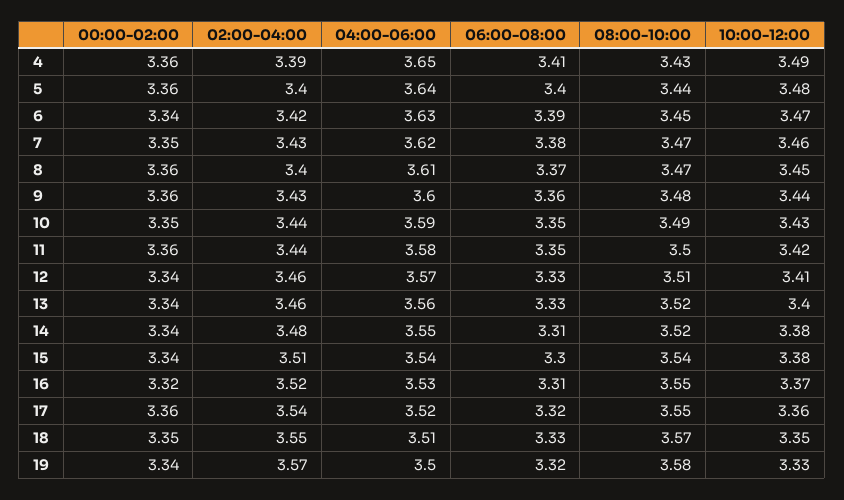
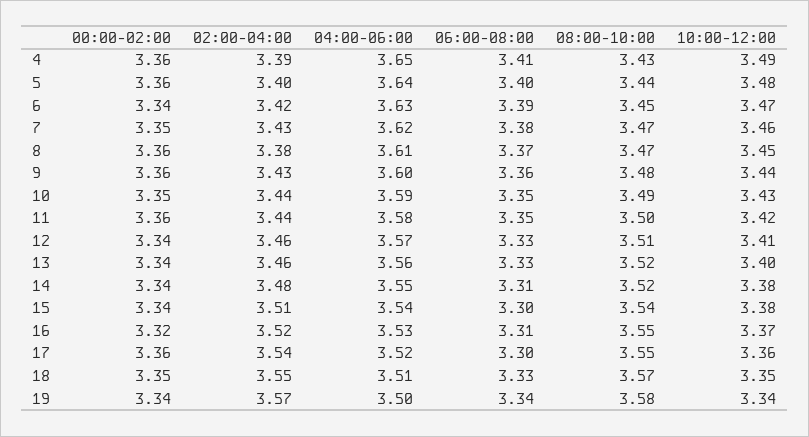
  {
    "00:00-02:00": {
      "4": 3.36,
      "5": 3.36,
      "6": 3.34,
      "7": 3.35,
      "8": 3.36,
      "9": 3.36,
      "10": 3.35,
      "11": 3.36,
      "12": 3.34,
      "13": 3.34,
      "14": 3.34,
      "15": 3.34,
      "16": 3.32,
      "17": 3.36,
      "18": 3.35,
      "19": 3.34
    },
    "02:00-04:00": {
      "4": 3.39,
      "5": 3.4,
      "6": 3.42,
      "7": 3.43,
-     "8": 3.4,
+     "8": 3.38,
      "9": 3.43,
      "10": 3.44,
      "11": 3.44,
      "12": 3.46,
      "13": 3.46,
      "14": 3.48,
      "15": 3.51,
      "16": 3.52,
      "17": 3.54,
      "18": 3.55,
      "19": 3.57
    },
    "04:00-06:00": {
      "4": 3.65,
      "5": 3.64,
      "6": 3.63,
      "7": 3.62,
      "8": 3.61,
      "9": 3.6,
      "10": 3.59,
      "11": 3.58,
      "12": 3.57,
      "13": 3.56,
      "14": 3.55,
      "15": 3.54,
      "16": 3.53,
      "17": 3.52,
      "18": 3.51,
      "19": 3.5
    },
    "06:00-08:00": {
      "4": 3.41,
      "5": 3.4,
      "6": 3.39,
      "7": 3.38,
      "8": 3.37,
      "9": 3.36,
      "10": 3.35,
      "11": 3.35,
      "12": 3.33,
      "13": 3.33,
      "14": 3.31,
      "15": 3.3,
      "16": 3.31,
-     "17": 3.32,
+     "17": 3.3,
      "18": 3.33,
-     "19": 3.32
+     "19": 3.34
    },
    "08:00-10:00": {
      "4": 3.43,
      "5": 3.44,
      "6": 3.45,
      "7": 3.47,
      "8": 3.47,
      "9": 3.48,
      "10": 3.49,
      "11": 3.5,
      "12": 3.51,
      "13": 3.52,
      "14": 3.52,
      "15": 3.54,
      "16": 3.55,
      "17": 3.55,
      "18": 3.57,
      "19": 3.58
    },
    "10:00-12:00": {
      "4": 3.49,
      "5": 3.48,
      "6": 3.47,
      "7": 3.46,
      "8": 3.45,
      "9": 3.44,
      "10": 3.43,
      "11": 3.42,
      "12": 3.41,
      "13": 3.4,
      "14": 3.38,
      "15": 3.38,
      "16": 3.37,
      "17": 3.36,
      "18": 3.35,
-     "19": 3.33
+     "19": 3.34
    }
  }

